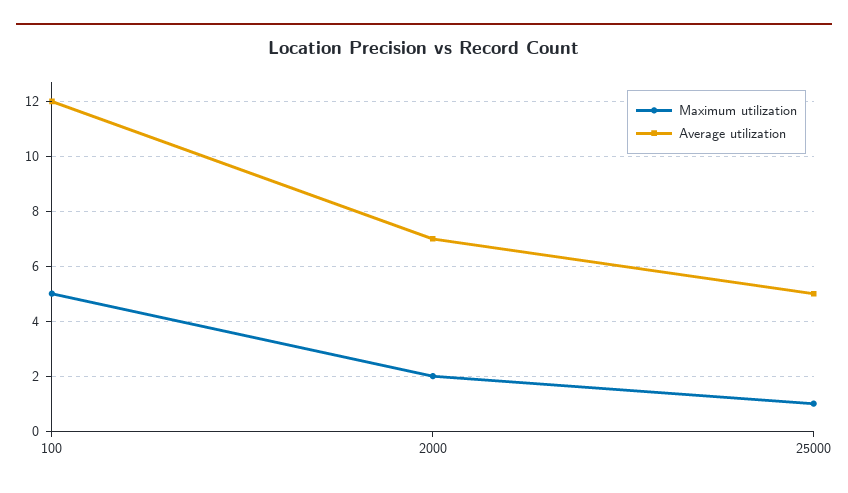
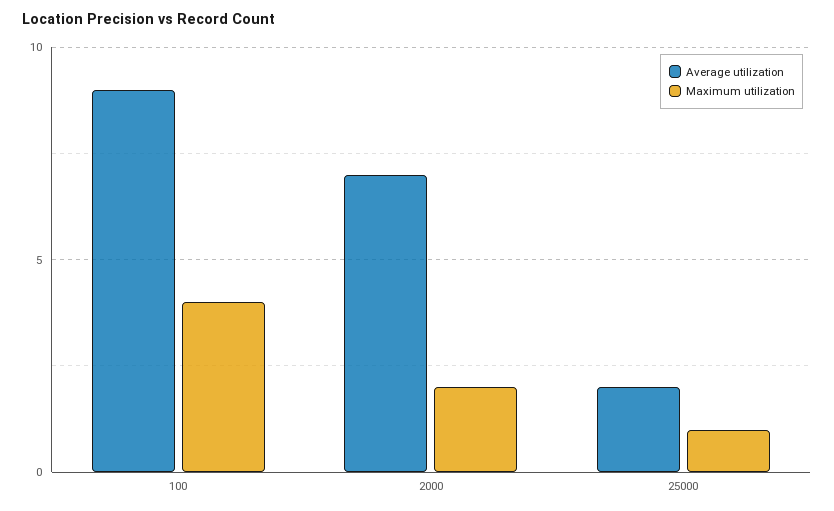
  {
    "Maximum utilization": {
-     "100": 5,
+     "100": 4,
      "2000": 2,
      "25000": 1
    },
    "Average utilization": {
-     "100": 12,
+     "100": 9,
      "2000": 7,
-     "25000": 5
+     "25000": 2
    }
  }

